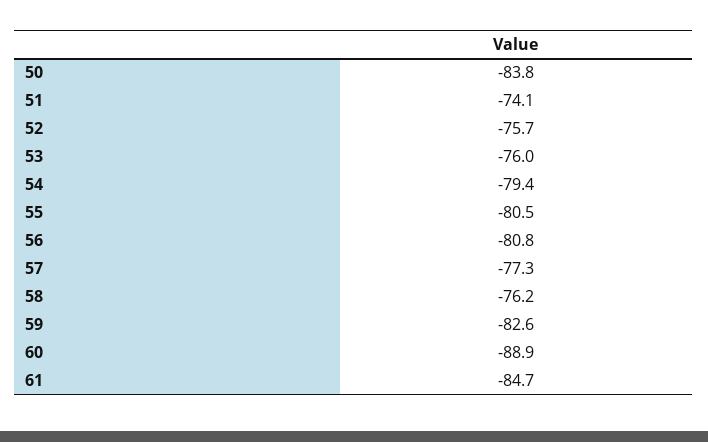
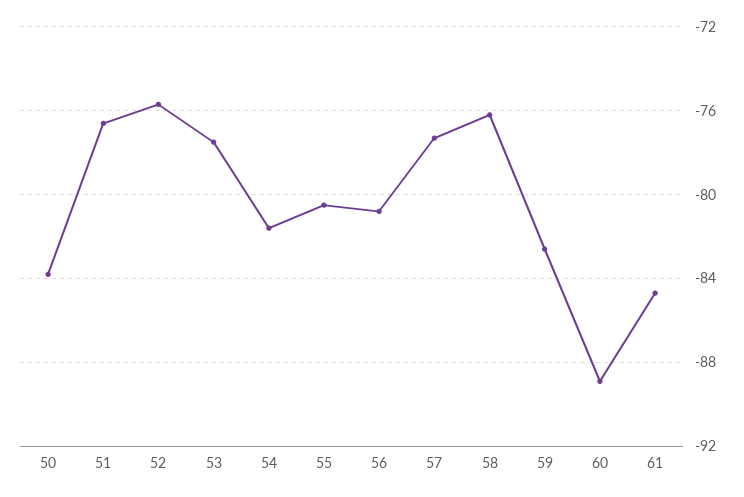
  {
    "50": -83.8,
-   "51": -74.1,
+   "51": -76.5,
    "52": -75.7,
-   "53": -76,
+   "53": -77.5,
-   "54": -79.4,
+   "54": -81.5,
    "55": -80.5,
    "56": -80.8,
    "57": -77.3,
    "58": -76.2,
    "59": -82.6,
    "60": -88.9,
    "61": -84.7
  }

